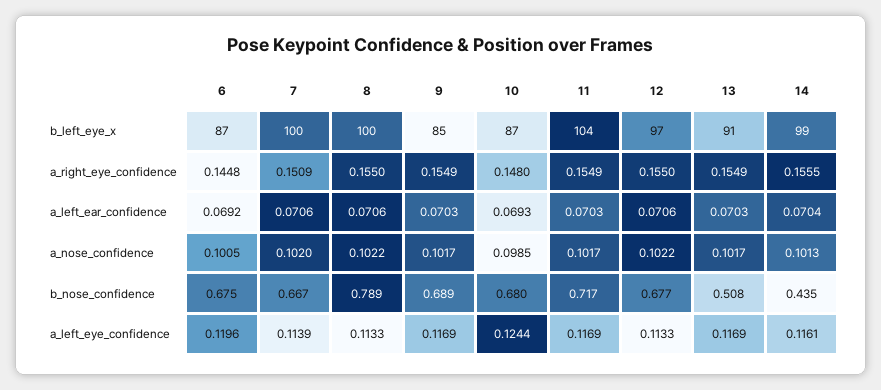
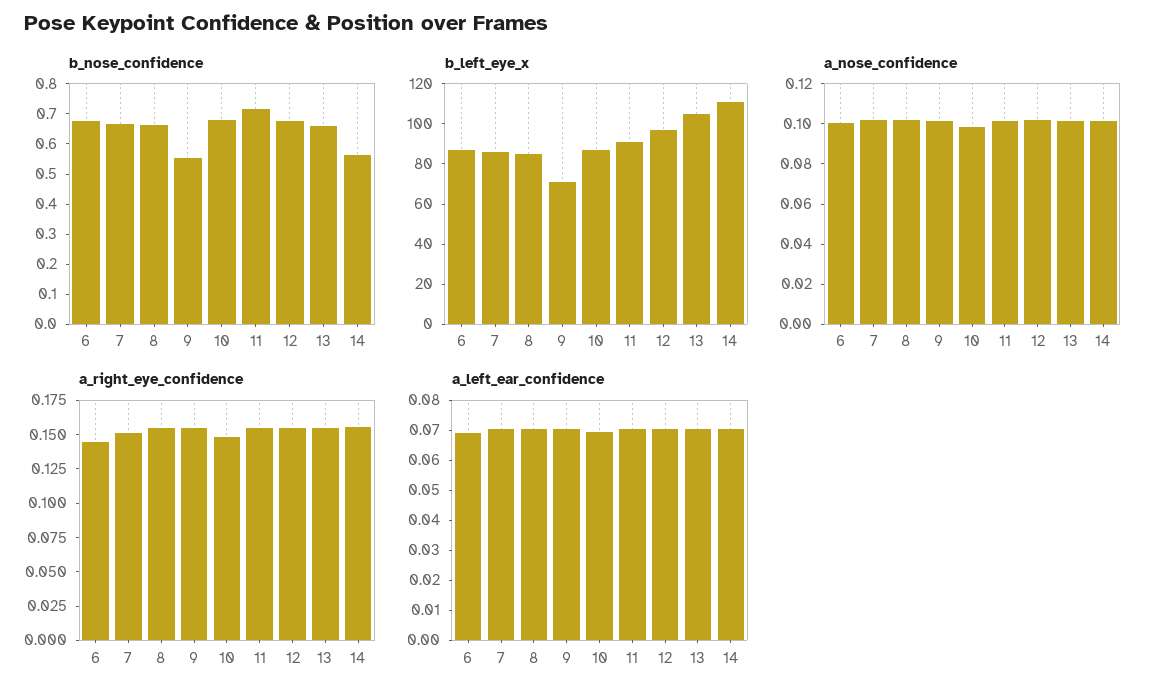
  {
    "b_left_eye_x": {
      "6": 87,
-     "7": 100,
+     "7": 85,
-     "8": 100,
+     "8": 85,
-     "9": 85,
+     "9": 70,
      "10": 87,
-     "11": 104,
+     "11": 90,
      "12": 97,
-     "13": 91,
+     "13": 105,
-     "14": 99
+     "14": 110
    },
    "a_right_eye_confidence": {
      "6": 0.1448,
      "7": 0.1509,
      "8": 0.155,
      "9": 0.1549,
      "10": 0.148,
      "11": 0.1549,
      "12": 0.155,
      "13": 0.1549,
      "14": 0.1555
    },
    "a_left_ear_confidence": {
      "6": 0.0692,
      "7": 0.0706,
      "8": 0.0706,
      "9": 0.0703,
      "10": 0.0693,
      "11": 0.0703,
      "12": 0.0706,
      "13": 0.0703,
      "14": 0.0704
    },
    "a_nose_confidence": {
      "6": 0.1005,
      "7": 0.102,
      "8": 0.1022,
      "9": 0.1017,
      "10": 0.0985,
      "11": 0.1017,
      "12": 0.1022,
      "13": 0.1017,
      "14": 0.1013
    },
    "b_nose_confidence": {
      "6": 0.675,
      "7": 0.667,
-     "8": 0.789,
+     "8": 0.65,
-     "9": 0.689,
+     "9": 0.55,
      "10": 0.68,
      "11": 0.717,
      "12": 0.677,
-     "13": 0.508,
+     "13": 0.65,
-     "14": 0.435
+     "14": 0.55
-   },
+   }
-   "a_left_eye_confidence": {
-     "6": 0.1196,
-     "7": 0.1139,
-     "8": 0.1133,
-     "9": 0.1169,
-     "10": 0.1244,
-     "11": 0.1169,
-     "12": 0.1133,
-     "13": 0.1169,
-     "14": 0.1161
-   }
  }

